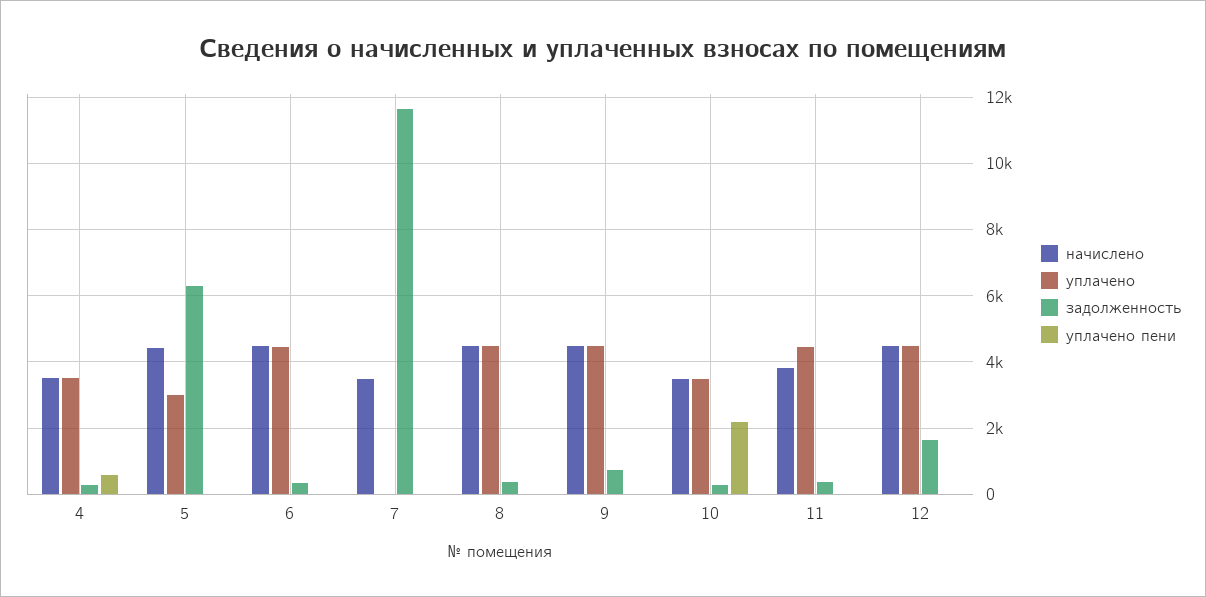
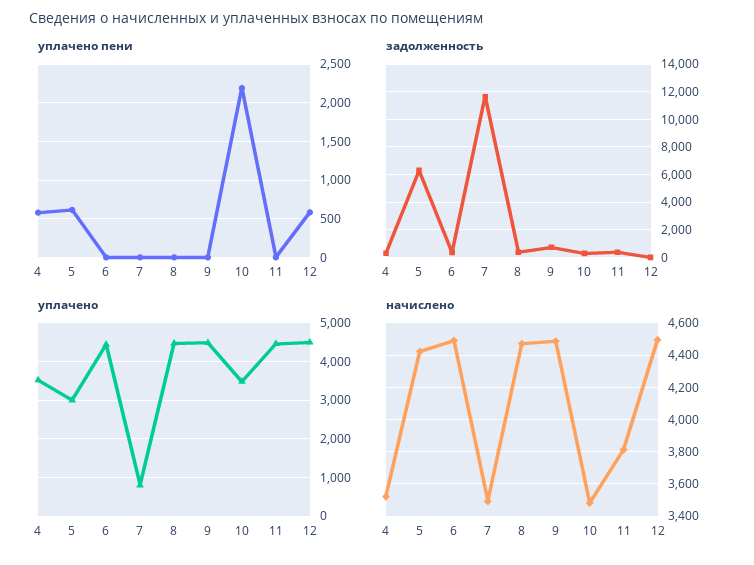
  {
    "начислено": {
      "4": 3500,
      "5": 4400,
      "6": 4500,
      "7": 3500,
      "8": 4450,
      "9": 4500,
      "10": 3500,
      "11": 3800,
      "12": 4500
    },
    "уплачено": {
      "4": 3600,
      "5": 3000,
      "6": 4400,
-     "7": 0,
+     "7": 800,
      "8": 4400,
      "9": 4400,
      "10": 3400,
      "11": 4400,
      "12": 4400
    },
    "задолженность": {
      "4": 200,
      "5": 6400,
      "6": 400,
      "7": 11600,
      "8": 400,
      "9": 800,
      "10": 200,
      "11": 400,
-     "12": 1600
+     "12": 0
    },
    "уплачено пени": {
      "4": 600,
-     "5": 0,
+     "5": 600,
      "6": 0,
      "7": 0,
      "8": 0,
      "9": 0,
      "10": 2200,
      "11": 0,
-     "12": 0
+     "12": 600
    }
  }

